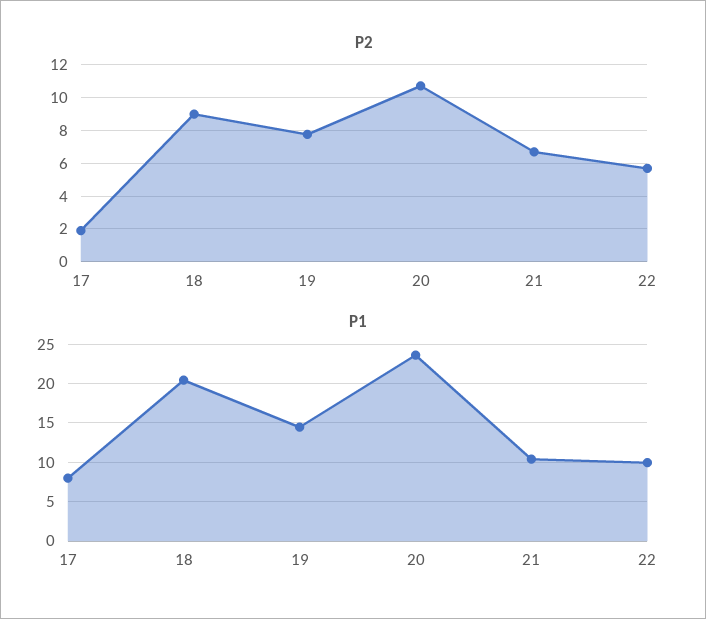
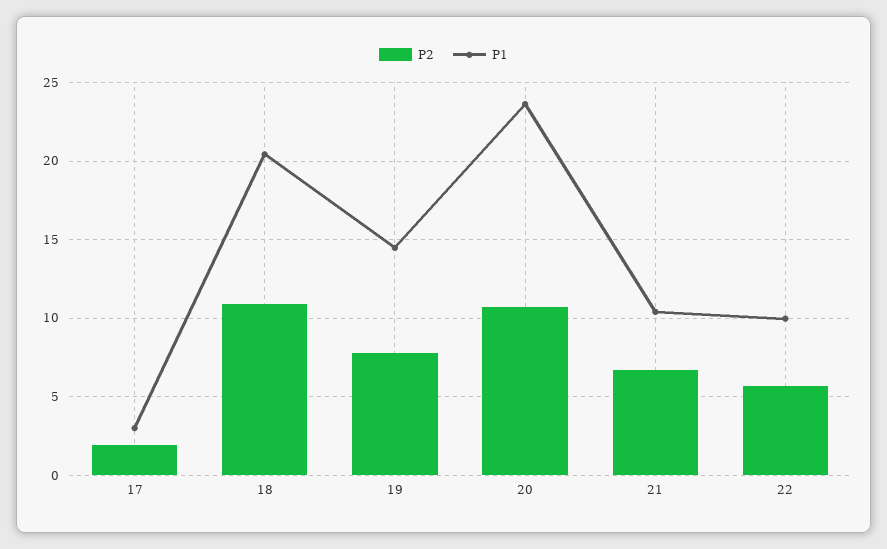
  {
    "P2": {
      "17": 2,
-     "18": 9,
+     "18": 11,
      "19": 8,
      "20": 10.5,
      "21": 6.5,
      "22": 5.5
    },
    "P1": {
-     "17": 8,
+     "17": 3,
      "18": 20.5,
      "19": 14.5,
      "20": 23.5,
      "21": 10.5,
      "22": 10
    }
  }

